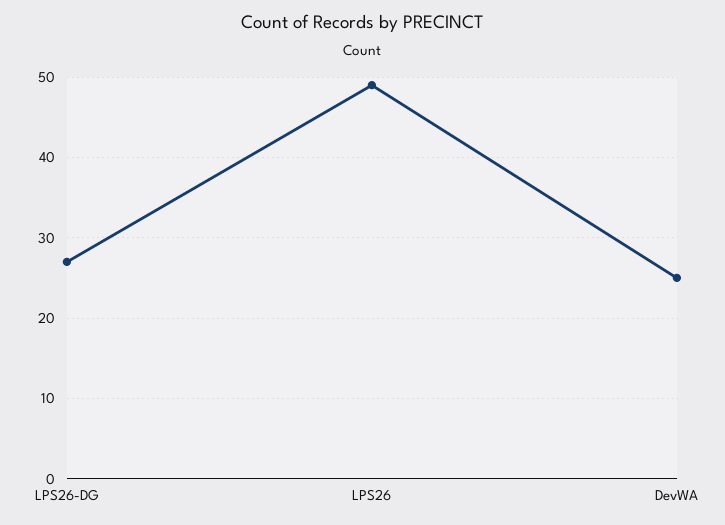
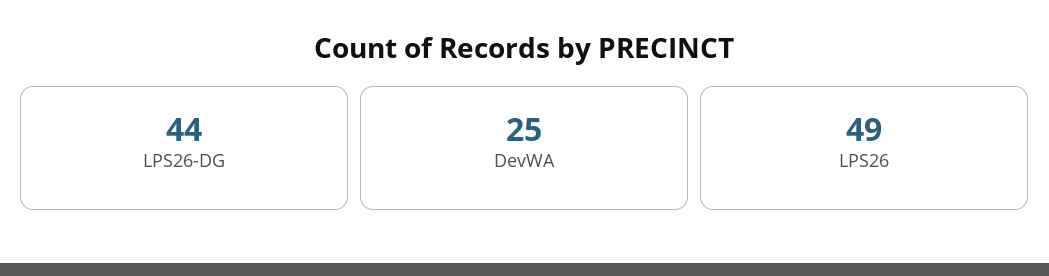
  {
-   "LPS26-DG": 27,
+   "LPS26-DG": 44,
    "LPS26": 49,
    "DevWA": 25
  }

